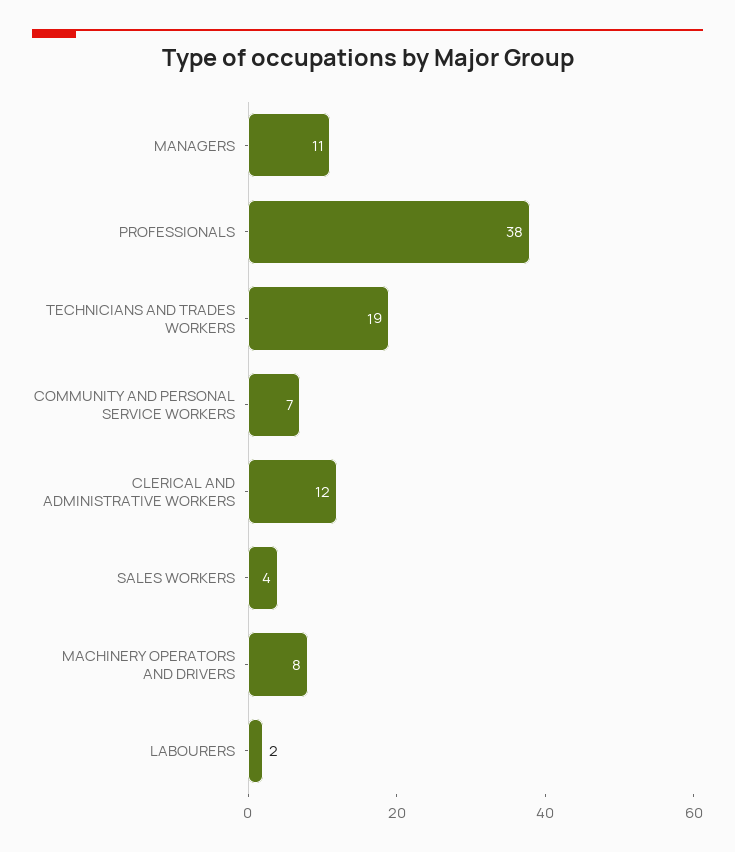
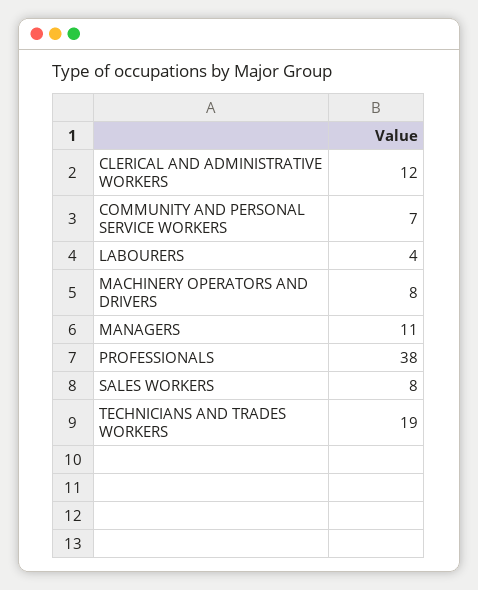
  {
    "MANAGERS": 11,
    "PROFESSIONALS": 38,
    "TECHNICIANS AND TRADES WORKERS": 19,
    "COMMUNITY AND PERSONAL SERVICE WORKERS": 7,
    "CLERICAL AND ADMINISTRATIVE WORKERS": 12,
-   "SALES WORKERS": 4,
+   "SALES WORKERS": 8,
    "MACHINERY OPERATORS AND DRIVERS": 8,
-   "LABOURERS": 2
+   "LABOURERS": 4
  }

